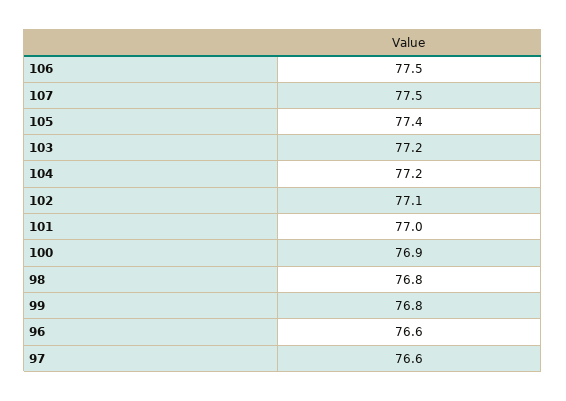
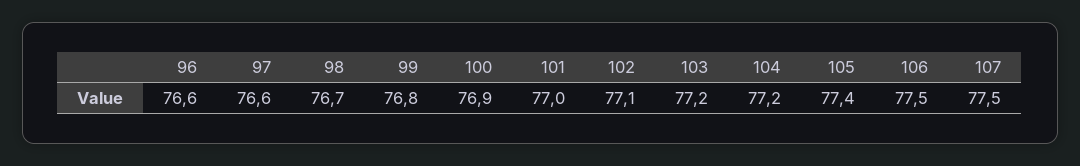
  {
    "106": 77.5,
    "107": 77.5,
    "105": 77.4,
    "103": 77.2,
    "104": 77.2,
    "102": 77.1,
    "101": 77,
    "100": 76.9,
-   "98": 76.8,
+   "98": 76.7,
    "99": 76.8,
    "96": 76.6,
    "97": 76.6
  }

